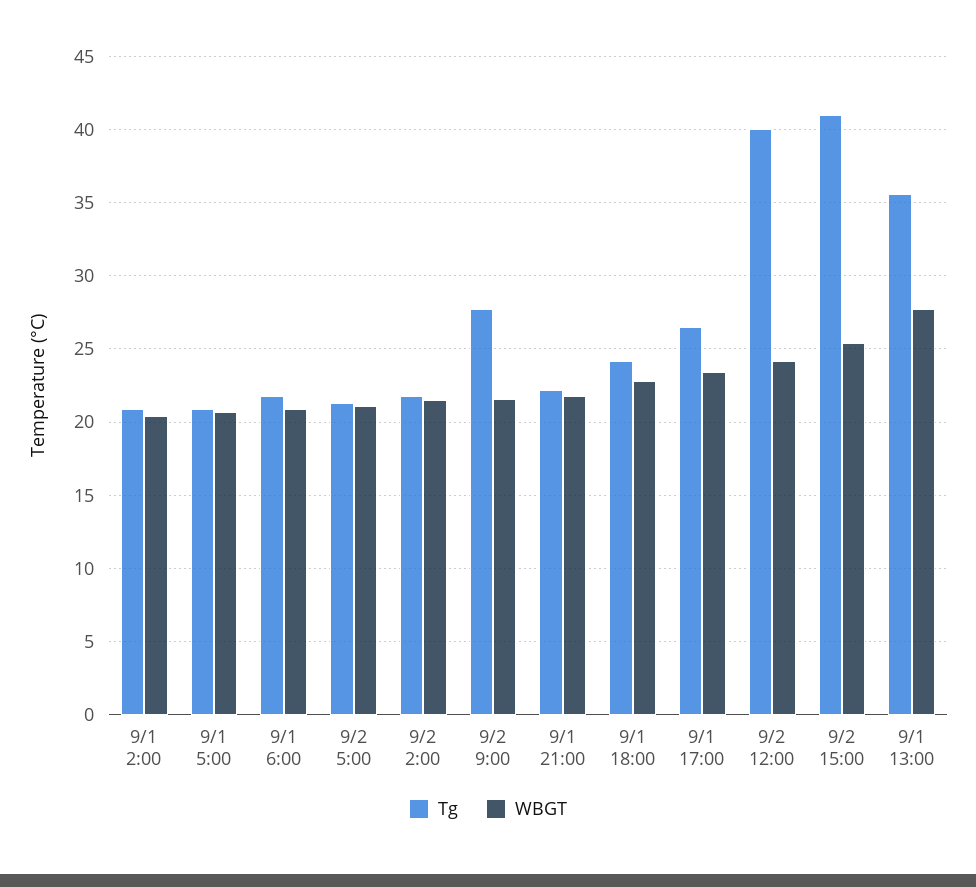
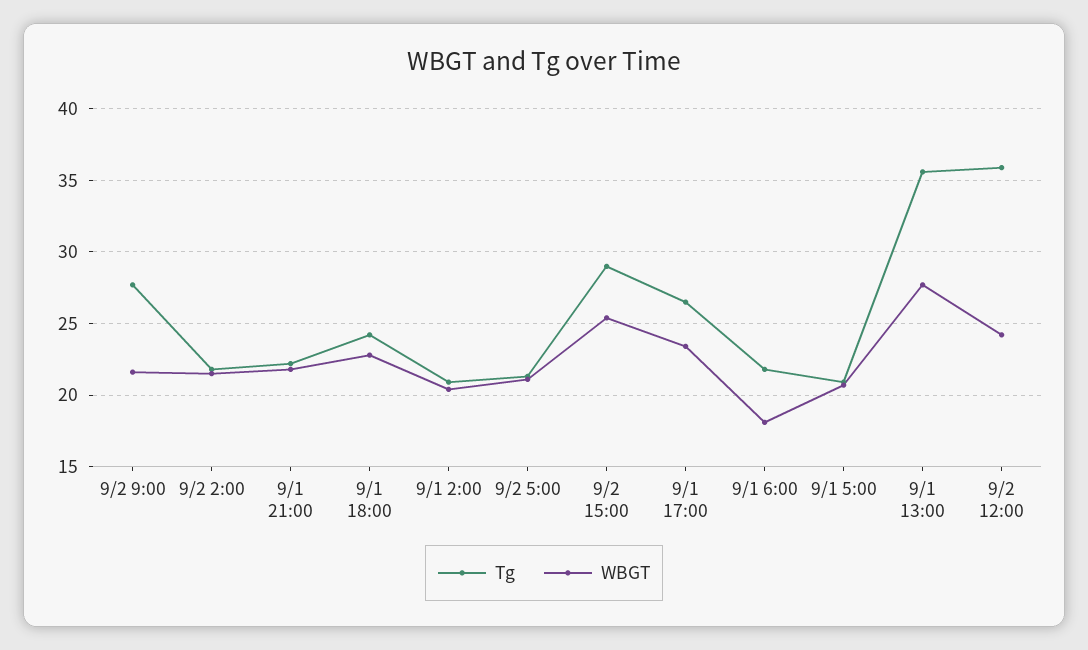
  {
    "Tg": {
      "9/1 2:00": 21,
      "9/1 5:00": 21,
      "9/1 6:00": 22,
      "9/2 5:00": 21.5,
      "9/2 2:00": 22,
      "9/2 9:00": 27.5,
      "9/1 21:00": 22,
      "9/1 18:00": 24,
      "9/1 17:00": 26.5,
-     "9/2 12:00": 40,
+     "9/2 12:00": 36,
-     "9/2 15:00": 41,
+     "9/2 15:00": 29,
      "9/1 13:00": 35.5
    },
    "WBGT": {
      "9/1 2:00": 20.5,
      "9/1 5:00": 20.5,
-     "9/1 6:00": 21,
+     "9/1 6:00": 18,
      "9/2 5:00": 21,
      "9/2 2:00": 21.5,
      "9/2 9:00": 21.5,
      "9/1 21:00": 22,
      "9/1 18:00": 23,
      "9/1 17:00": 23.5,
      "9/2 12:00": 24,
      "9/2 15:00": 25.5,
      "9/1 13:00": 27.5
    }
  }

